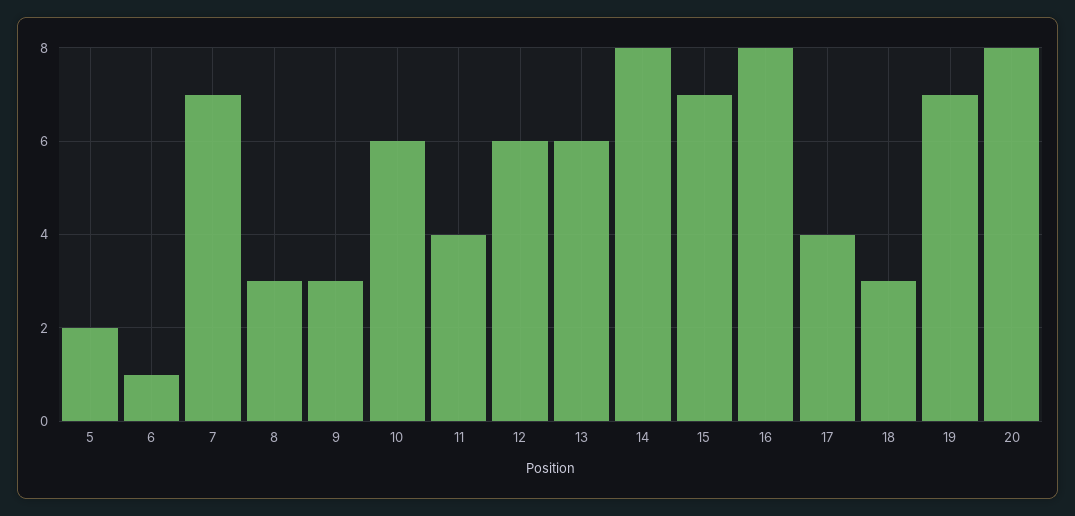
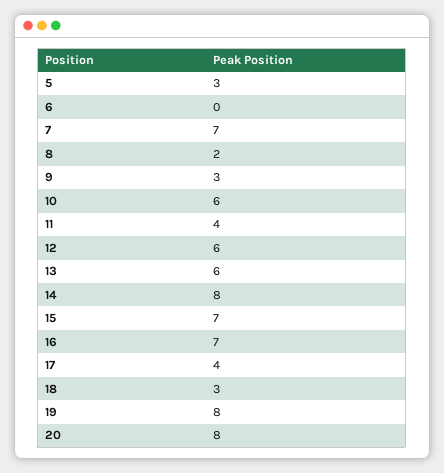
  {
-   "5": 2,
+   "5": 3,
-   "6": 1,
+   "6": 0,
    "7": 7,
-   "8": 3,
+   "8": 2,
    "9": 3,
    "10": 6,
    "11": 4,
    "12": 6,
    "13": 6,
    "14": 8,
    "15": 7,
-   "16": 8,
+   "16": 7,
    "17": 4,
    "18": 3,
-   "19": 7,
+   "19": 8,
    "20": 8
  }

